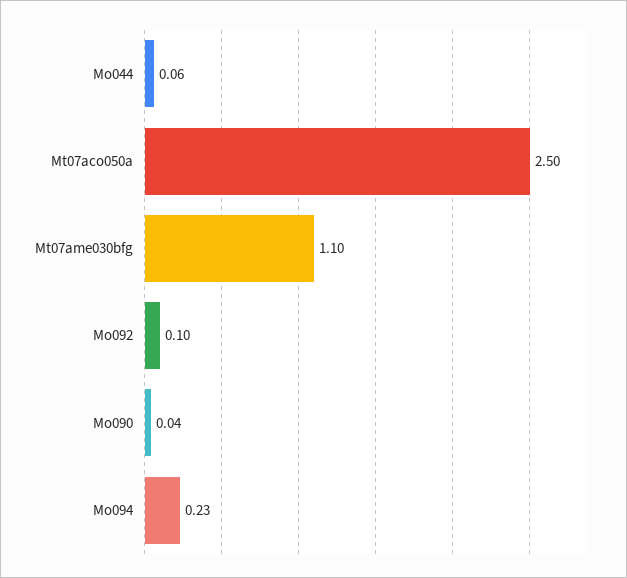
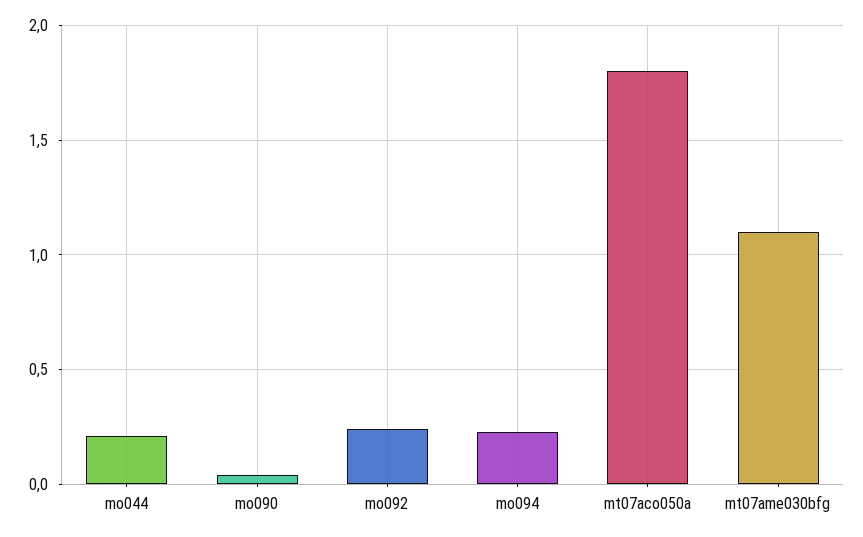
  {
-   "Mo044": 0.06,
+   "Mo044": 0.2,
-   "Mt07aco050a": 2.5,
+   "Mt07aco050a": 1.8,
    "Mt07ame030bfg": 1.1,
-   "Mo092": 0.1,
+   "Mo092": 0.25,
    "Mo090": 0.04,
    "Mo094": 0.23
  }

